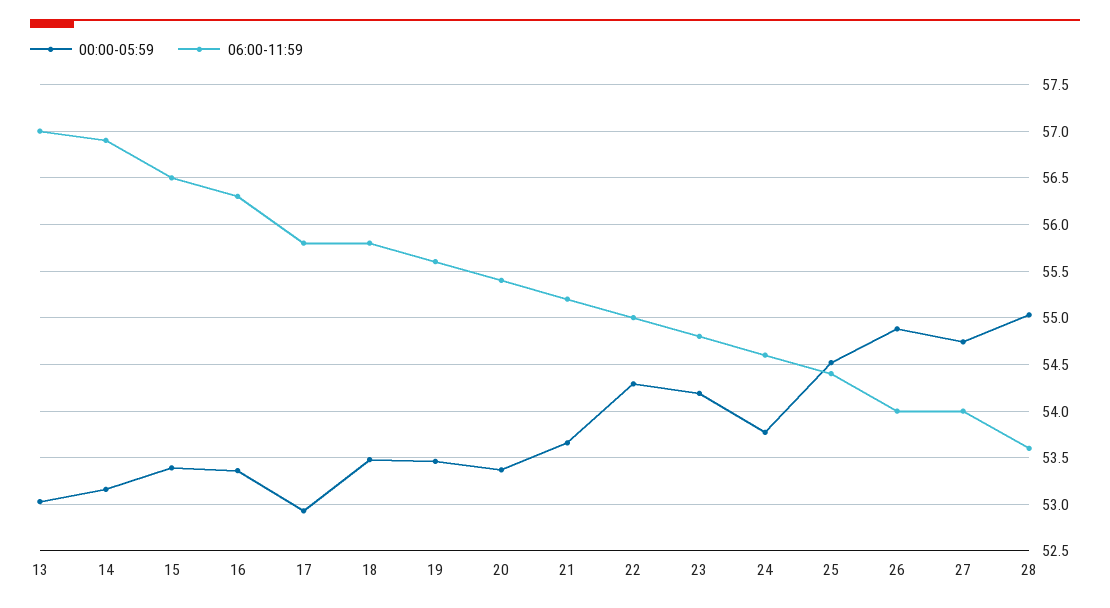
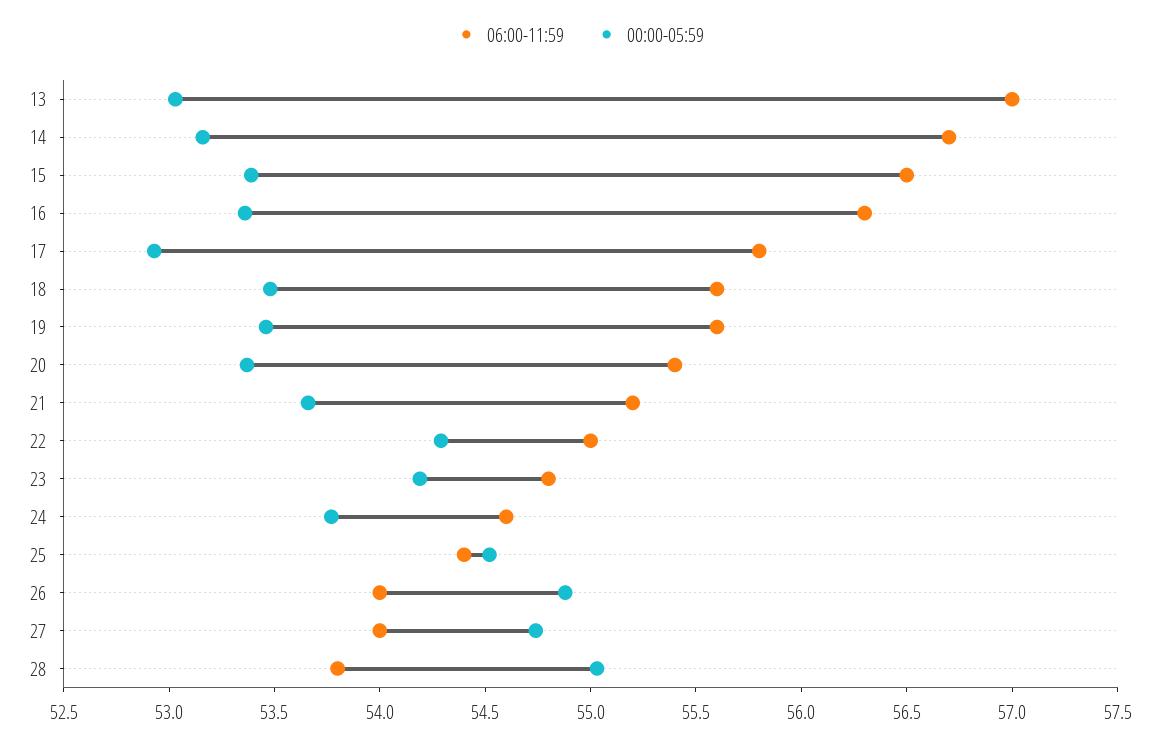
  {
    "00:00-05:59": {
      "13": 53,
      "14": 53.2,
      "15": 53.4,
      "16": 53.4,
      "17": 52.9,
      "18": 53.5,
      "19": 53.5,
      "20": 53.4,
      "21": 53.7,
      "22": 54.3,
      "23": 54.2,
      "24": 53.8,
      "25": 54.5,
      "26": 54.9,
      "27": 54.7,
      "28": 55
    },
    "06:00-11:59": {
      "13": 57,
-     "14": 56.9,
+     "14": 56.7,
      "15": 56.5,
      "16": 56.3,
      "17": 55.8,
-     "18": 55.8,
+     "18": 55.6,
      "19": 55.6,
      "20": 55.4,
      "21": 55.2,
      "22": 55,
      "23": 54.8,
      "24": 54.6,
      "25": 54.4,
      "26": 54,
      "27": 54,
-     "28": 53.6
+     "28": 53.8
    }
  }

